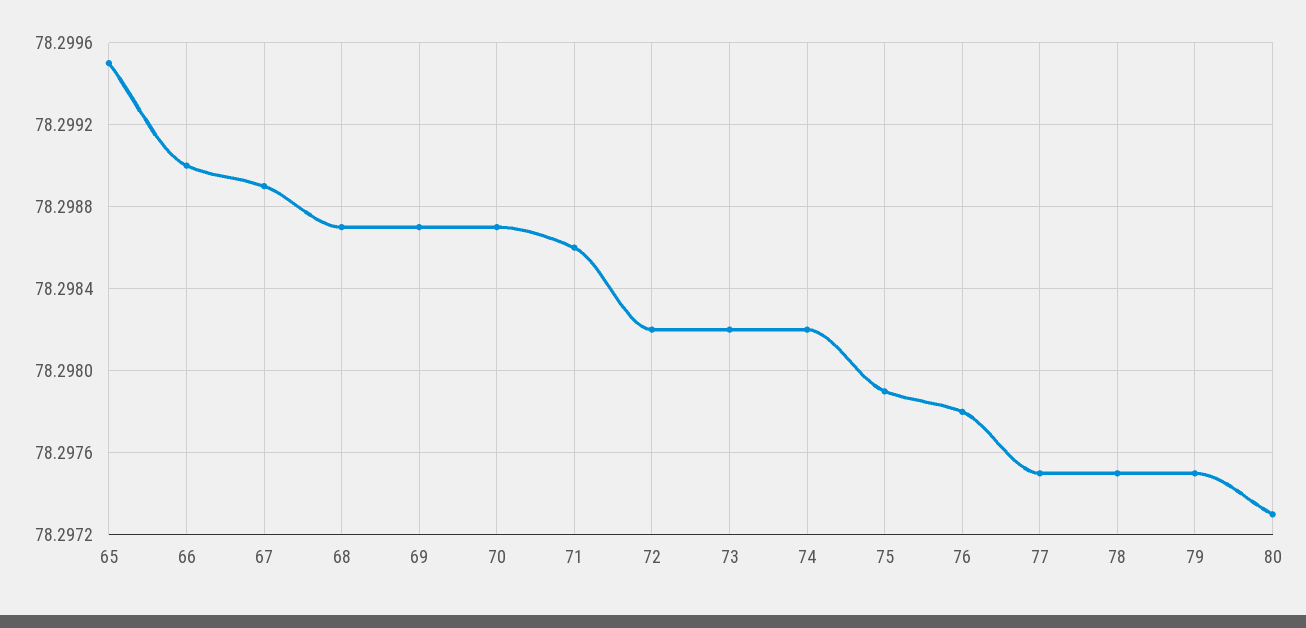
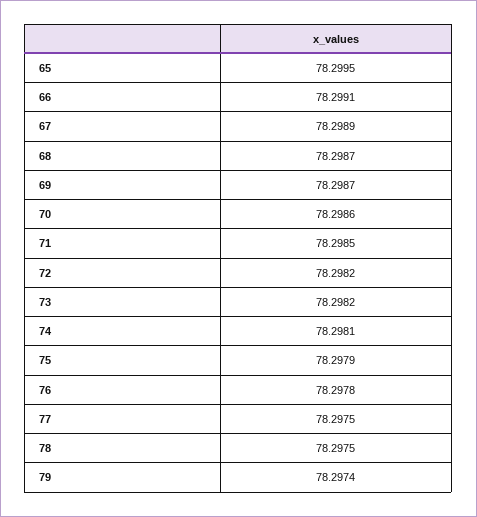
  {
    "65": 78.2995,
-   "66": 78.299,
+   "66": 78.2991,
    "67": 78.2989,
    "68": 78.2987,
    "69": 78.2987,
-   "70": 78.2987,
+   "70": 78.2986,
-   "71": 78.2986,
+   "71": 78.2985,
    "72": 78.2982,
    "73": 78.2982,
-   "74": 78.2982,
+   "74": 78.2981,
    "75": 78.2979,
    "76": 78.2978,
    "77": 78.2975,
    "78": 78.2975,
-   "79": 78.2975,
+   "79": 78.2974
-   "80": 78.2973
  }

